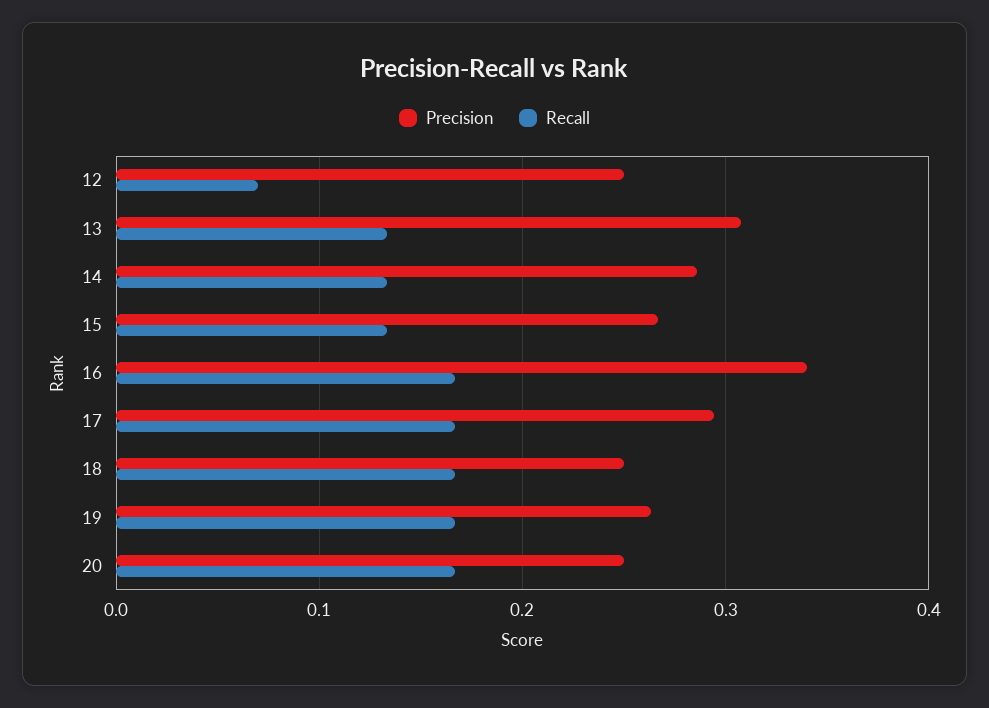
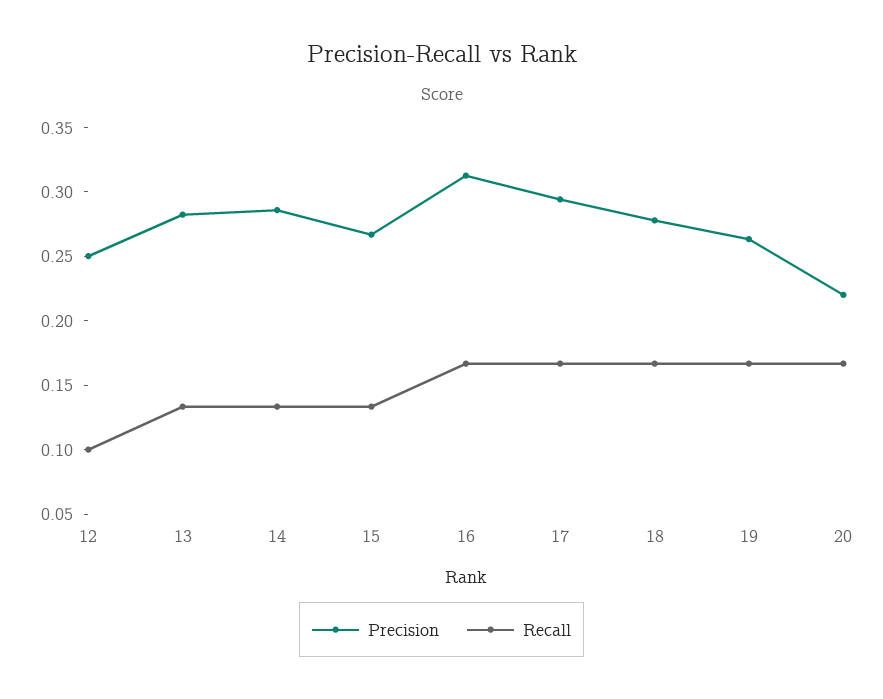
  {
    "Precision": {
      "12": 0.25,
-     "13": 0.31,
+     "13": 0.28,
      "14": 0.29,
      "15": 0.27,
-     "16": 0.34,
+     "16": 0.31,
      "17": 0.29,
-     "18": 0.25,
+     "18": 0.28,
      "19": 0.26,
-     "20": 0.25
+     "20": 0.22
    },
    "Recall": {
-     "12": 0.07,
+     "12": 0.1,
      "13": 0.13,
      "14": 0.13,
      "15": 0.13,
      "16": 0.17,
      "17": 0.17,
      "18": 0.17,
      "19": 0.17,
      "20": 0.17
    }
  }

